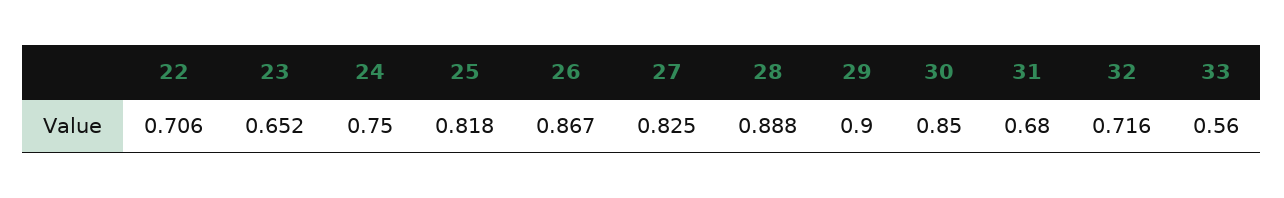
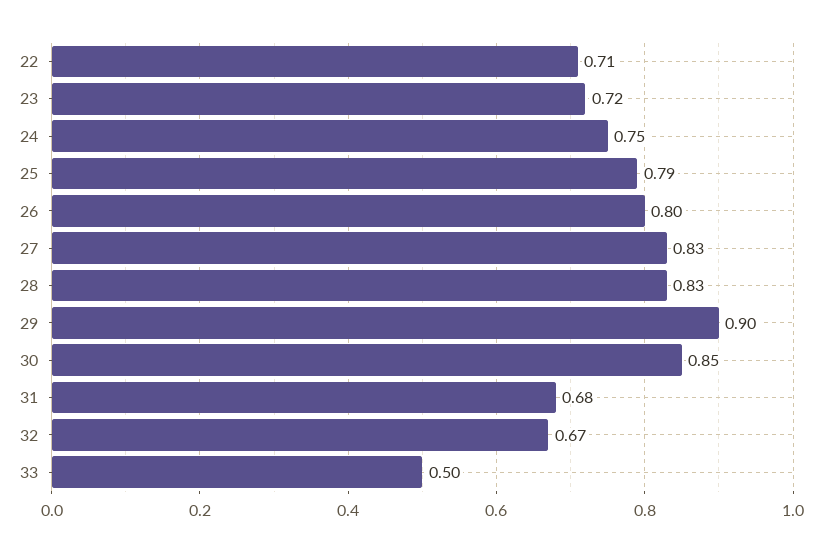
  {
    "22": 0.706,
-   "23": 0.652,
+   "23": 0.72,
    "24": 0.75,
-   "25": 0.818,
+   "25": 0.79,
-   "26": 0.867,
+   "26": 0.8,
    "27": 0.825,
-   "28": 0.888,
+   "28": 0.83,
    "29": 0.9,
    "30": 0.85,
    "31": 0.68,
-   "32": 0.716,
+   "32": 0.67,
-   "33": 0.56
+   "33": 0.5
  }

